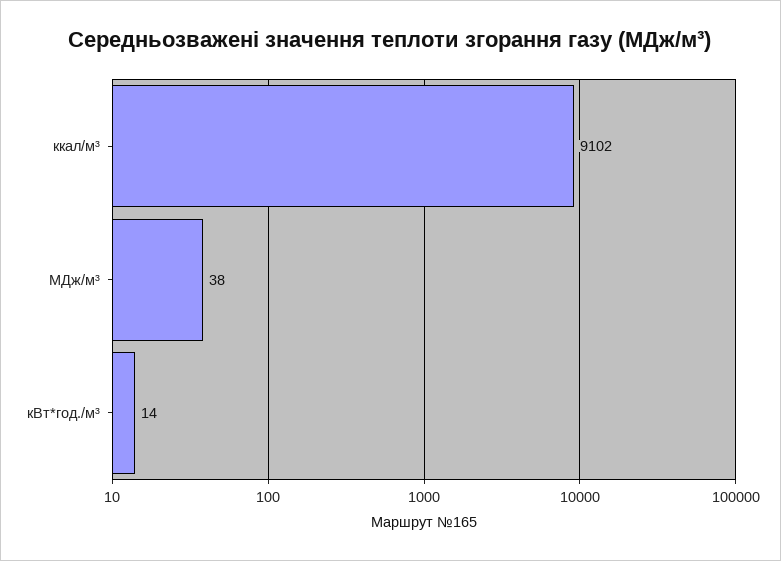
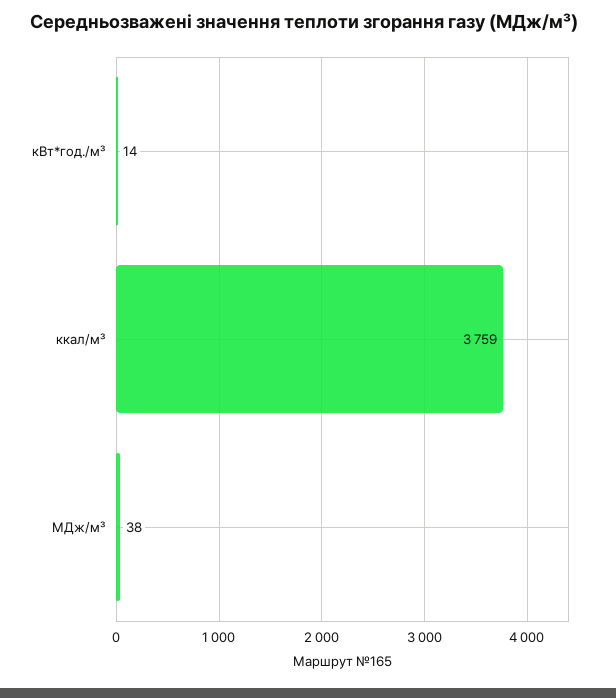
  {
-   "ккал/м³": 9102,
+   "ккал/м³": 3759,
    "МДж/м³": 38,
    "кВт*год./м³": 14
  }

